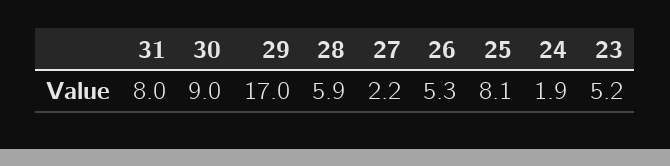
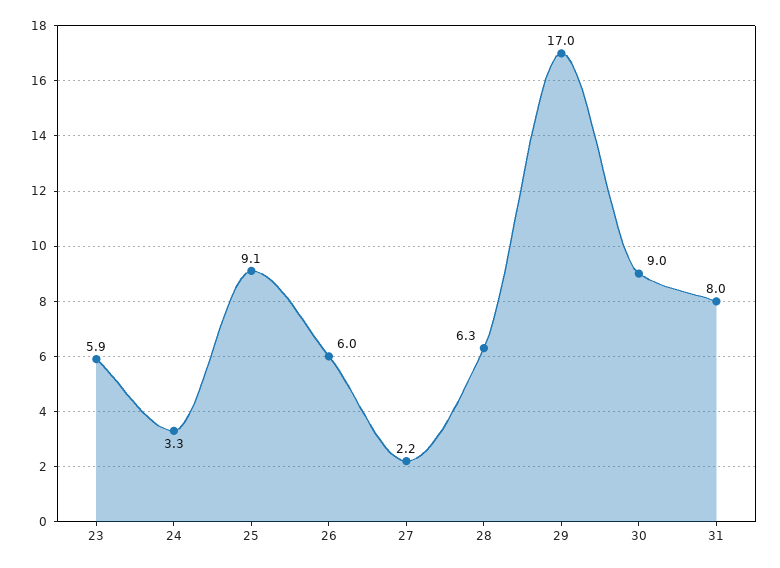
  {
    "31": 8,
    "30": 9,
    "29": 17,
-   "28": 5.9,
+   "28": 6.3,
    "27": 2.2,
-   "26": 5.3,
+   "26": 6,
-   "25": 8.1,
+   "25": 9.1,
-   "24": 1.9,
+   "24": 3.3,
-   "23": 5.2
+   "23": 5.9
  }

